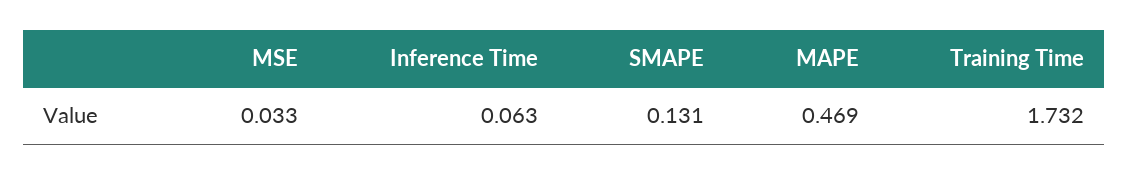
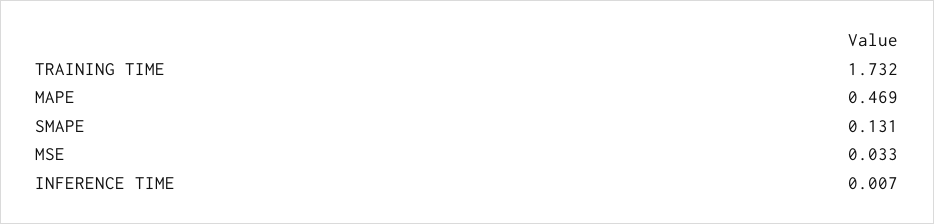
  {
    "MSE": 0.033,
-   "Inference Time": 0.063,
+   "Inference Time": 0.007,
    "SMAPE": 0.131,
    "MAPE": 0.469,
    "Training Time": 1.732
  }

